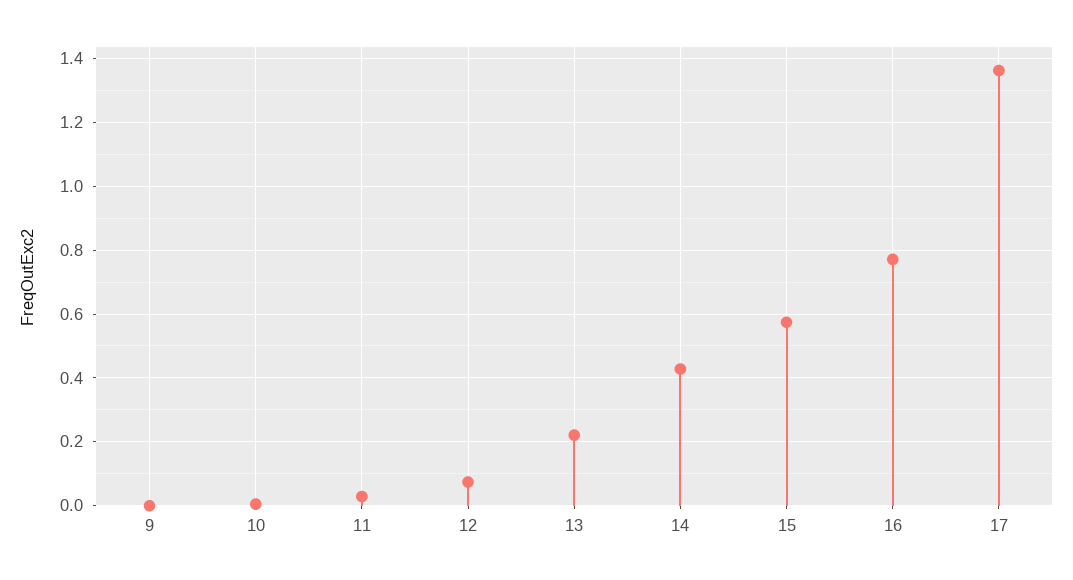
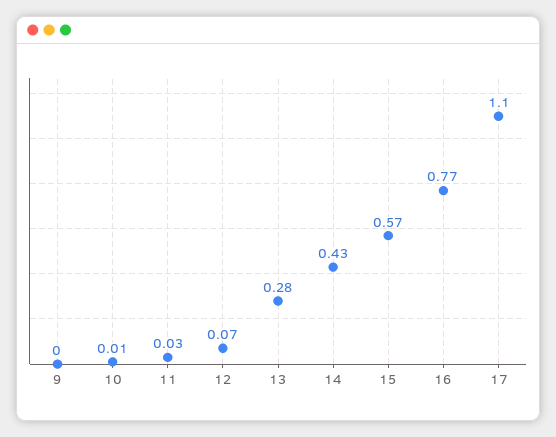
  {
    "9": 0,
    "10": 0.01,
    "11": 0.03,
    "12": 0.07,
-   "13": 0.22,
+   "13": 0.28,
    "14": 0.43,
    "15": 0.57,
    "16": 0.77,
-   "17": 1.36
+   "17": 1.1
  }

